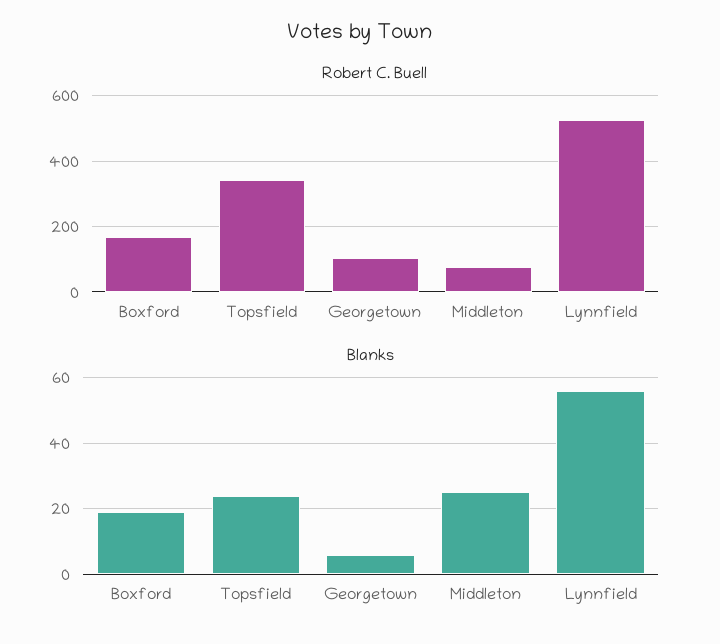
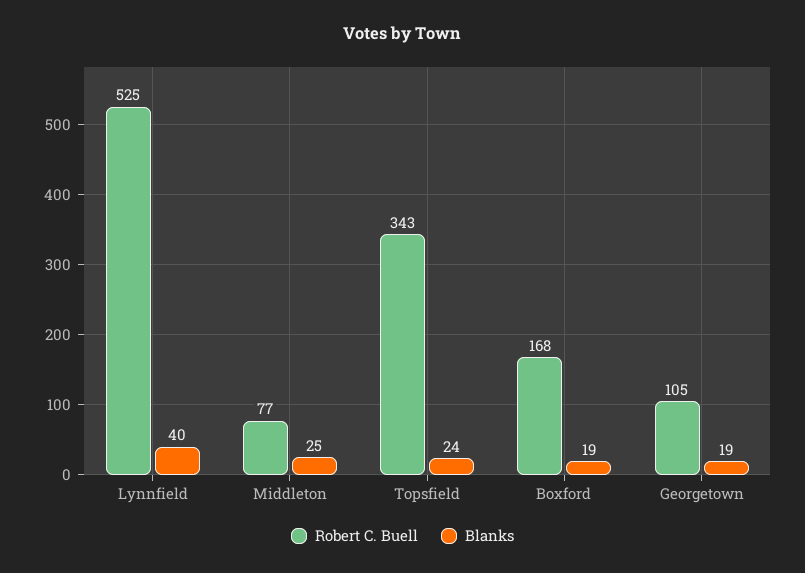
  {
    "Robert C. Buell": {
      "Boxford": 168,
      "Topsfield": 343,
      "Georgetown": 105,
      "Middleton": 77,
      "Lynnfield": 525
    },
    "Blanks": {
      "Boxford": 19,
      "Topsfield": 24,
-     "Georgetown": 5,
+     "Georgetown": 19,
      "Middleton": 25,
-     "Lynnfield": 55
+     "Lynnfield": 40
    }
  }

